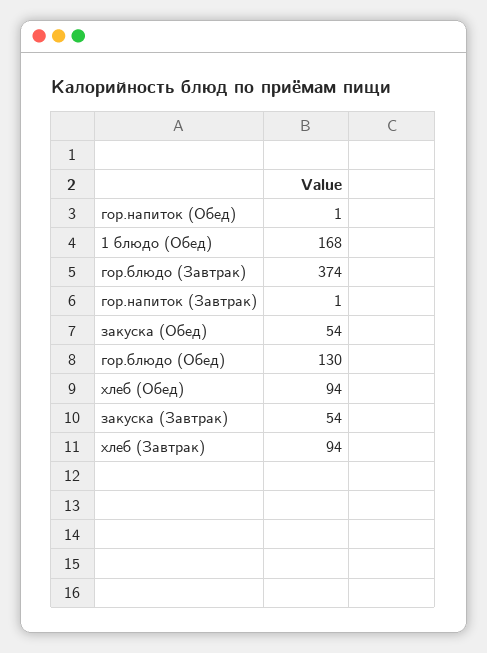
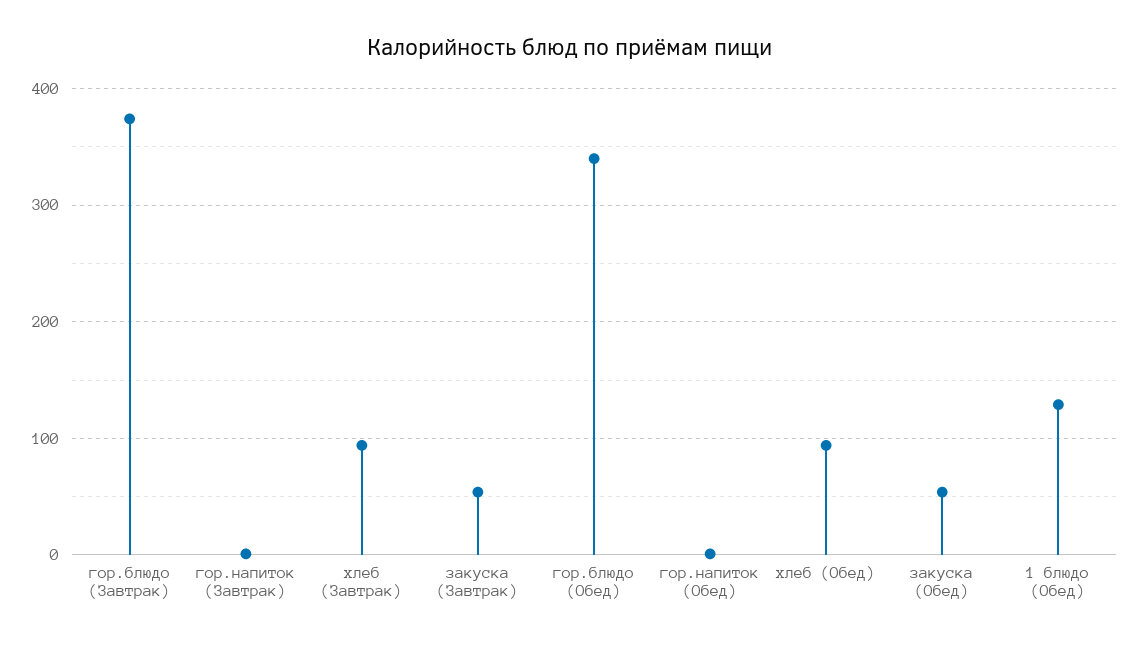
  {
    "гор.напиток (Обед)": 1,
-   "1 блюдо (Обед)": 168,
+   "1 блюдо (Обед)": 130,
    "гор.блюдо (Завтрак)": 374,
    "гор.напиток (Завтрак)": 1,
    "закуска (Обед)": 54,
-   "гор.блюдо (Обед)": 130,
+   "гор.блюдо (Обед)": 340,
    "хлеб (Обед)": 94,
    "закуска (Завтрак)": 54,
    "хлеб (Завтрак)": 94
  }

